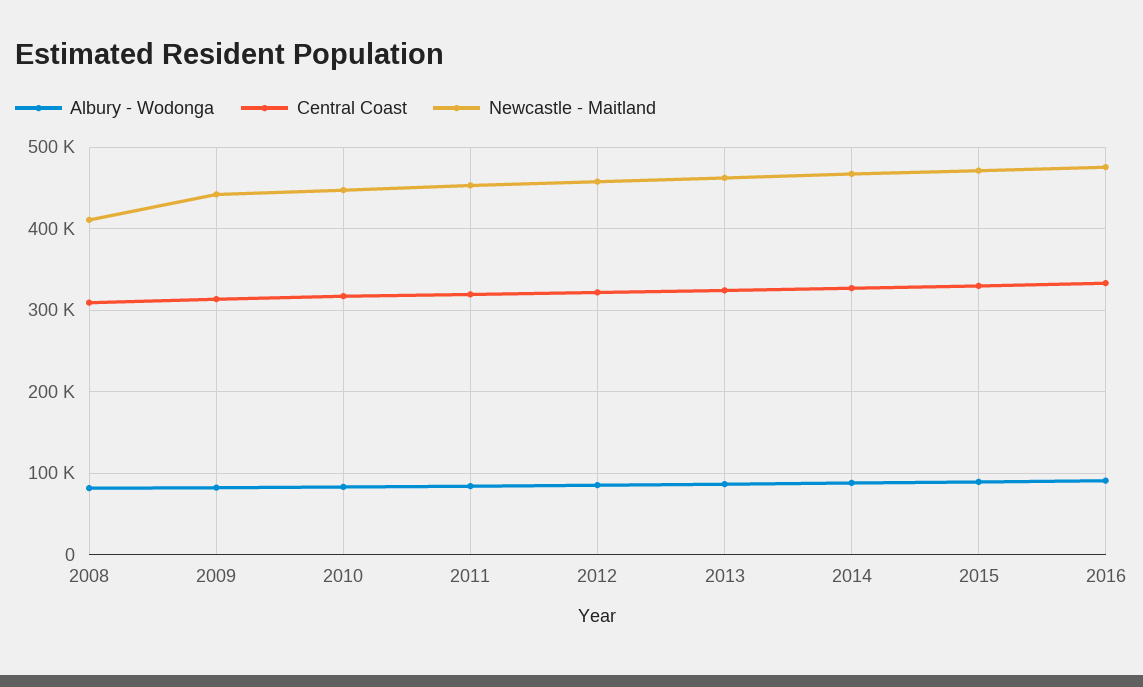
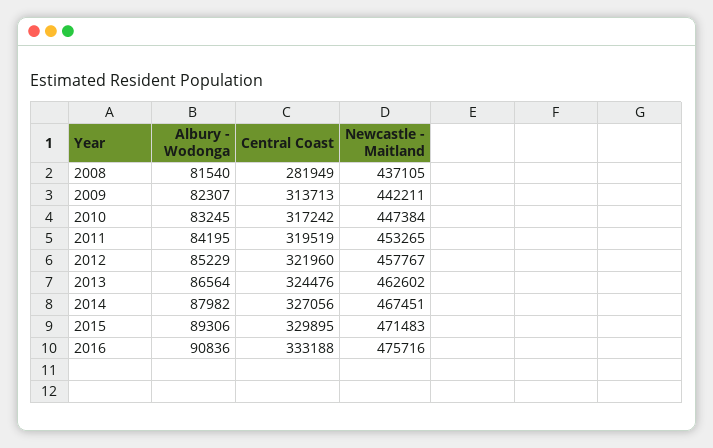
  {
    "Albury - Wodonga": {
      "2008": 81540,
      "2009": 82307,
      "2010": 83245,
      "2011": 84195,
      "2012": 85229,
      "2013": 86564,
      "2014": 87982,
      "2015": 89306,
      "2016": 90836
    },
    "Central Coast": {
-     "2008": 310000,
+     "2008": 281949,
      "2009": 313713,
      "2010": 317242,
      "2011": 319519,
      "2012": 321960,
      "2013": 324476,
      "2014": 327056,
      "2015": 329895,
      "2016": 333188
    },
    "Newcastle - Maitland": {
-     "2008": 410000,
+     "2008": 437105,
      "2009": 442211,
      "2010": 447384,
      "2011": 453265,
      "2012": 457767,
      "2013": 462602,
      "2014": 467451,
      "2015": 471483,
      "2016": 475716
    }
  }

